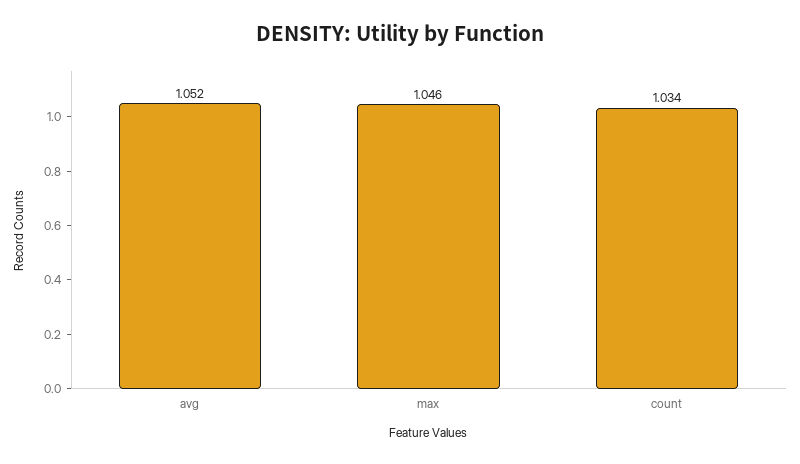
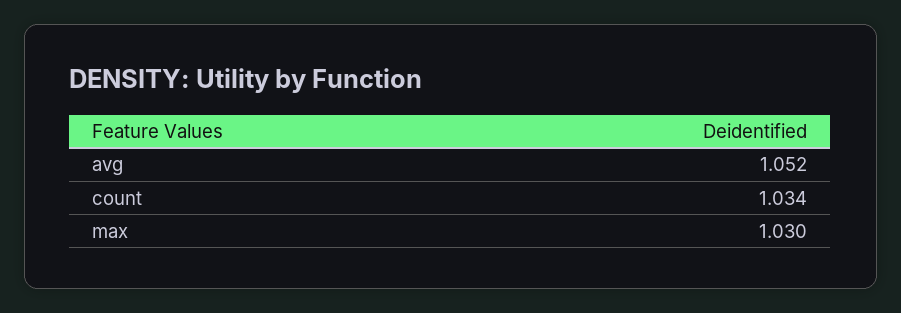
  {
    "avg": 1.052,
-   "max": 1.046,
+   "max": 1.03,
    "count": 1.034
  }

